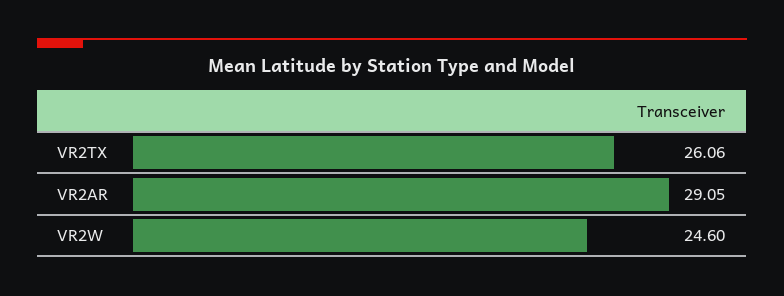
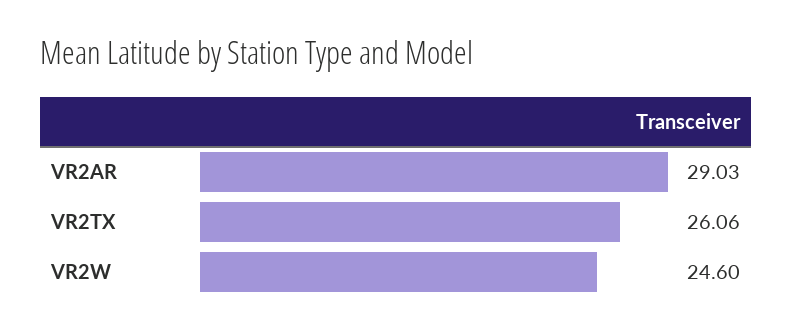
  {
    "VR2TX": 26.06,
-   "VR2AR": 29.05,
+   "VR2AR": 29.03,
    "VR2W": 24.6
  }

